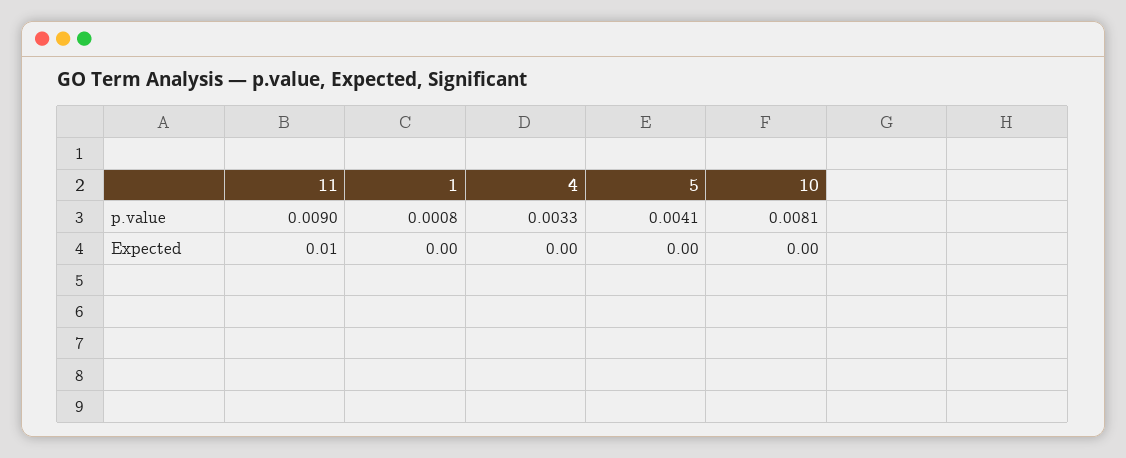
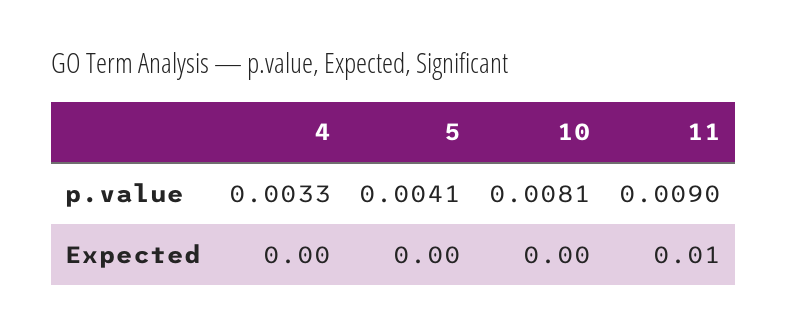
  {
    "11": {
      "p.value": 0.009,
      "Expected": 0.01
    },
-   "1": {
-     "p.value": 0.0008,
-     "Expected": 0
-   },
    "4": {
      "p.value": 0.0033,
      "Expected": 0
    },
    "5": {
      "p.value": 0.0041,
      "Expected": 0
    },
    "10": {
      "p.value": 0.0081,
      "Expected": 0
    }
  }

